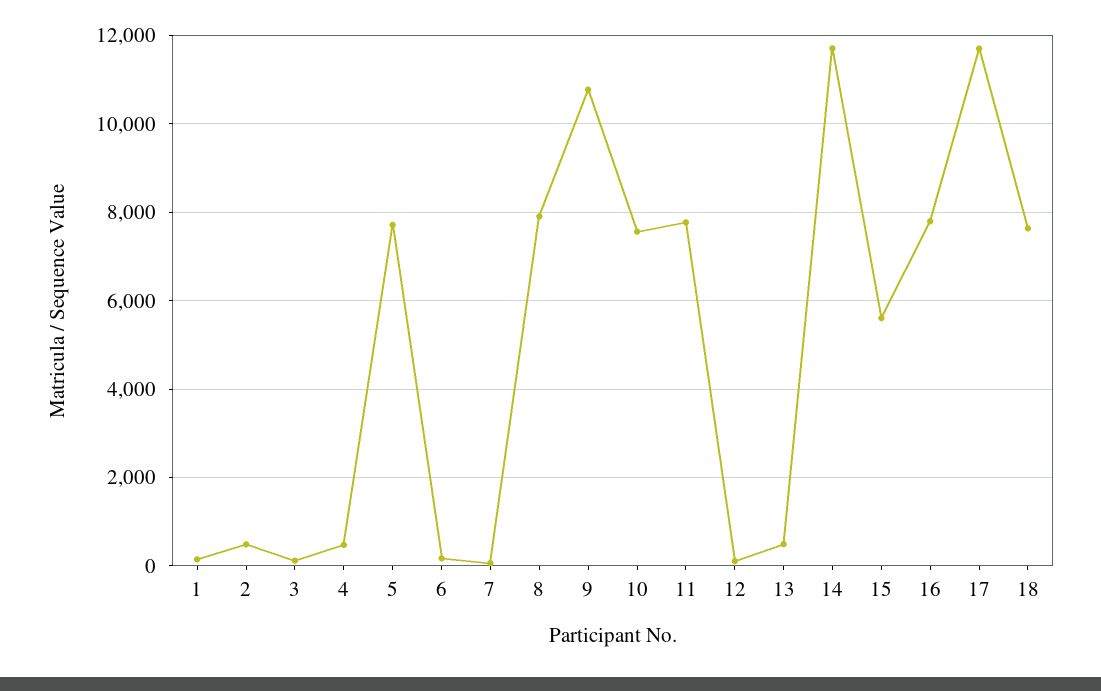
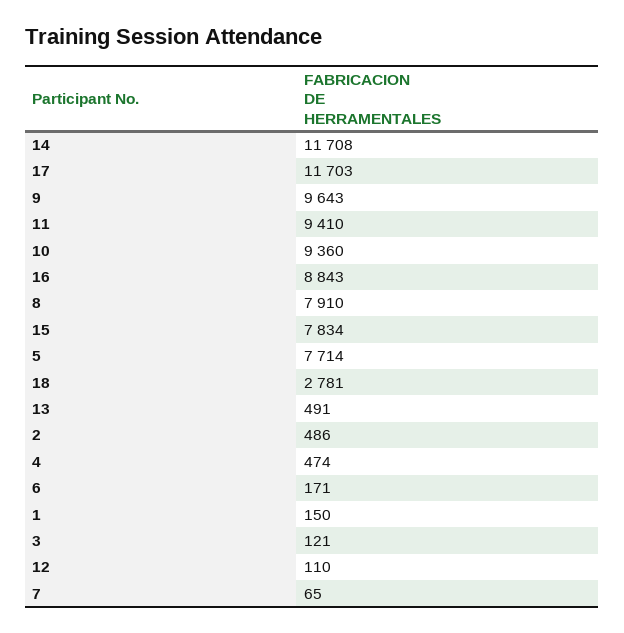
  {
    "1": 150,
    "2": 486,
    "3": 121,
    "4": 474,
    "5": 7714,
    "6": 171,
    "7": 65,
    "8": 7910,
-   "9": 10800,
+   "9": 9643,
-   "10": 7600,
+   "10": 9360,
-   "11": 7800,
+   "11": 9410,
    "12": 110,
    "13": 491,
    "14": 11708,
-   "15": 5600,
+   "15": 7834,
-   "16": 7800,
+   "16": 8843,
    "17": 11703,
-   "18": 7600
+   "18": 2781
  }

